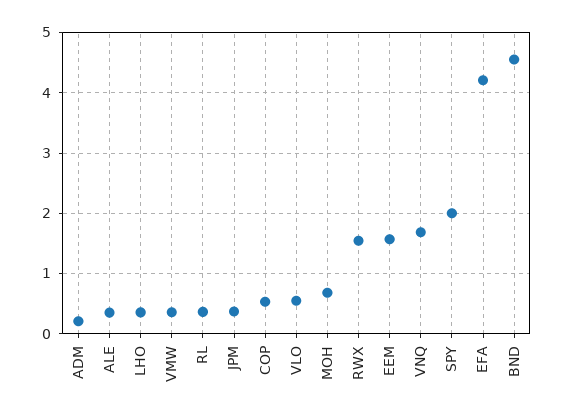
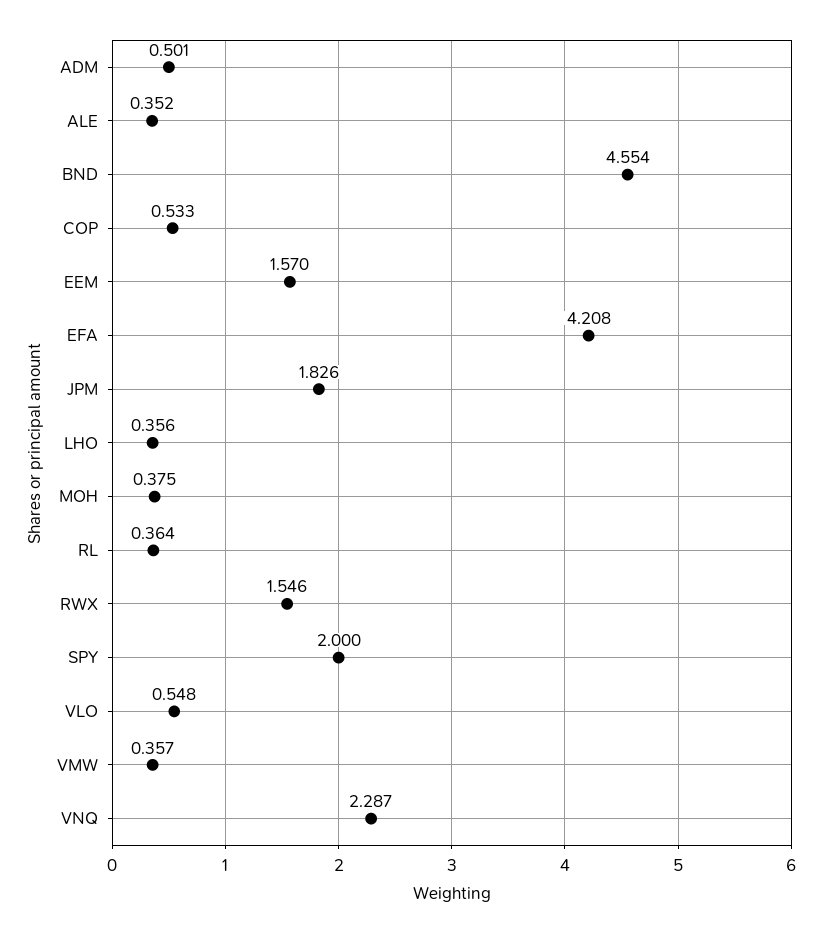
  {
-   "ADM": 0.2,
+   "ADM": 0.501,
    "ALE": 0.352,
    "LHO": 0.356,
    "VMW": 0.357,
    "RL": 0.364,
-   "JPM": 0.4,
+   "JPM": 1.826,
    "COP": 0.533,
    "VLO": 0.548,
-   "MOH": 0.7,
+   "MOH": 0.375,
    "RWX": 1.546,
    "EEM": 1.57,
-   "VNQ": 1.7,
+   "VNQ": 2.287,
    "SPY": 2,
    "EFA": 4.208,
    "BND": 4.554
  }

